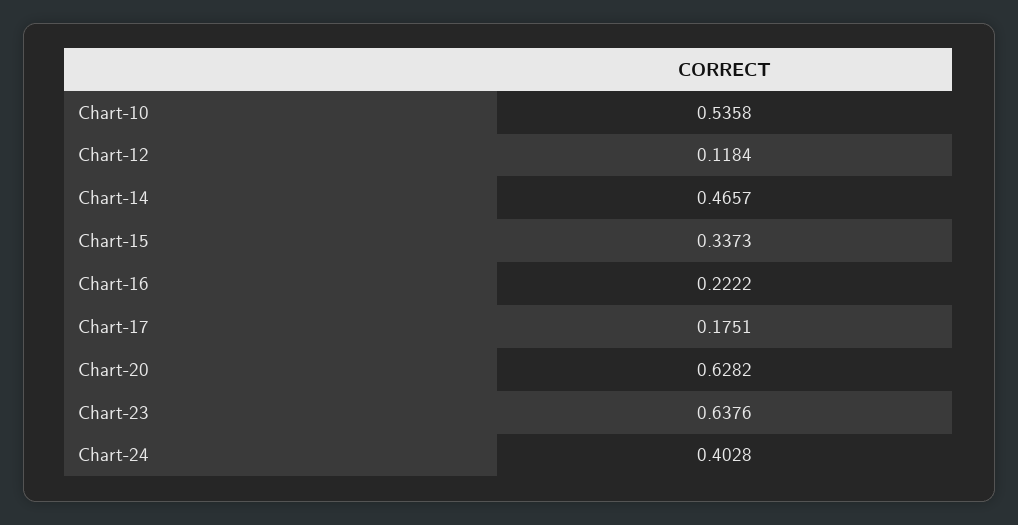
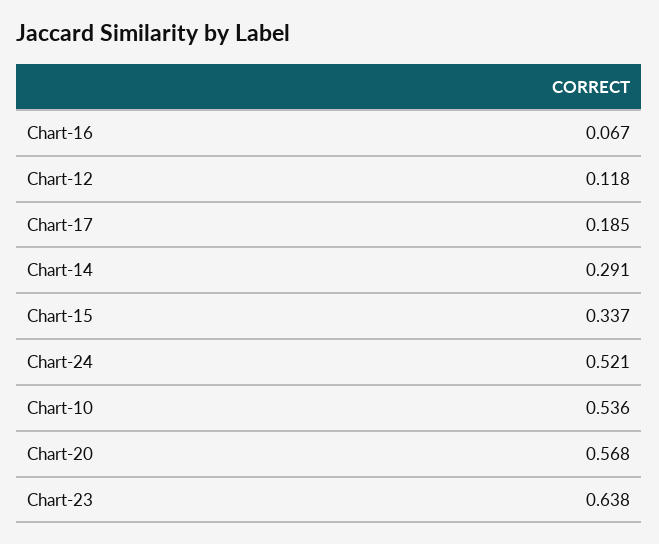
  {
    "Chart-10": 0.5358,
    "Chart-12": 0.1184,
-   "Chart-14": 0.4657,
+   "Chart-14": 0.291,
    "Chart-15": 0.3373,
-   "Chart-16": 0.2222,
+   "Chart-16": 0.067,
-   "Chart-17": 0.1751,
+   "Chart-17": 0.185,
-   "Chart-20": 0.6282,
+   "Chart-20": 0.568,
    "Chart-23": 0.6376,
-   "Chart-24": 0.4028
+   "Chart-24": 0.521
  }

